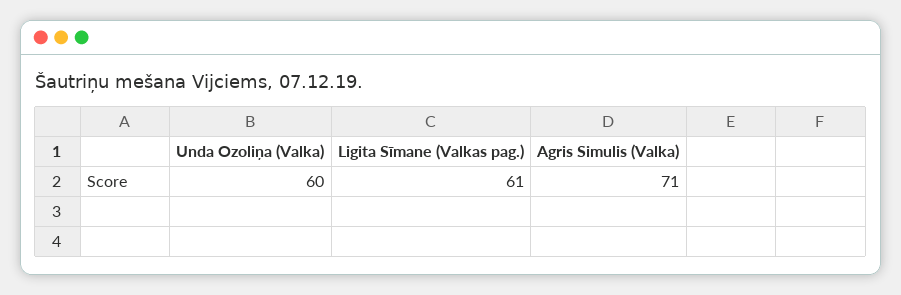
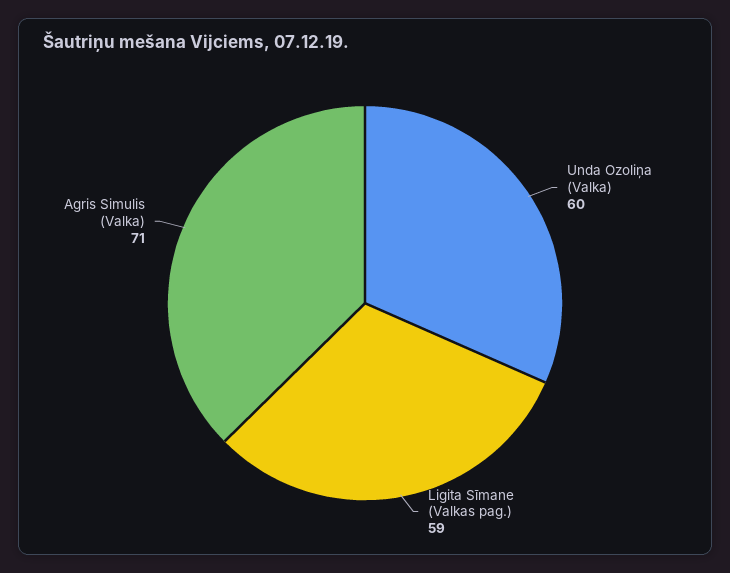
  {
    "Unda Ozoliņa (Valka)": 60,
-   "Ligita Sīmane (Valkas pag.)": 61,
+   "Ligita Sīmane (Valkas pag.)": 59,
    "Agris Simulis (Valka)": 71
  }

